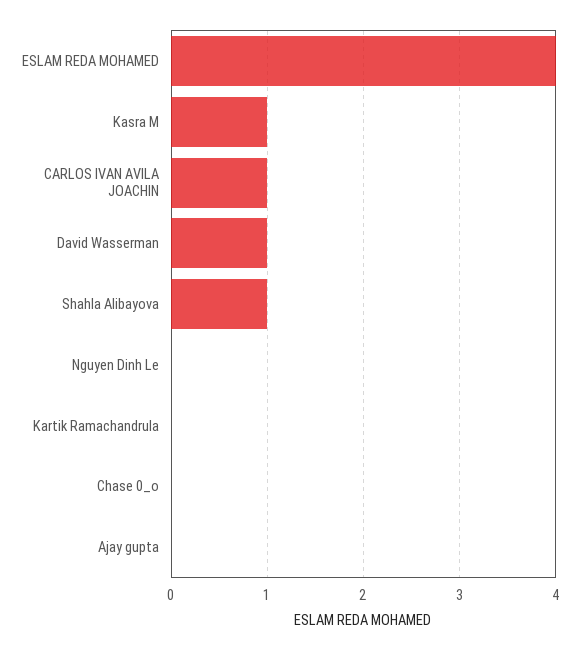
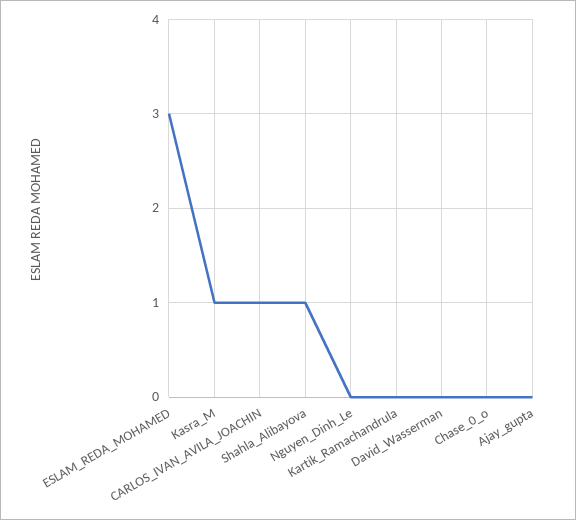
  {
-   "ESLAM REDA MOHAMED": 4,
+   "ESLAM REDA MOHAMED": 3,
    "Kasra M": 1,
    "CARLOS IVAN AVILA JOACHIN": 1,
-   "David Wasserman": 1,
+   "David Wasserman": 0,
    "Shahla Alibayova": 1,
    "Nguyen Dinh Le": 0,
    "Kartik Ramachandrula": 0,
    "Chase 0_o": 0,
    "Ajay gupta": 0
  }

